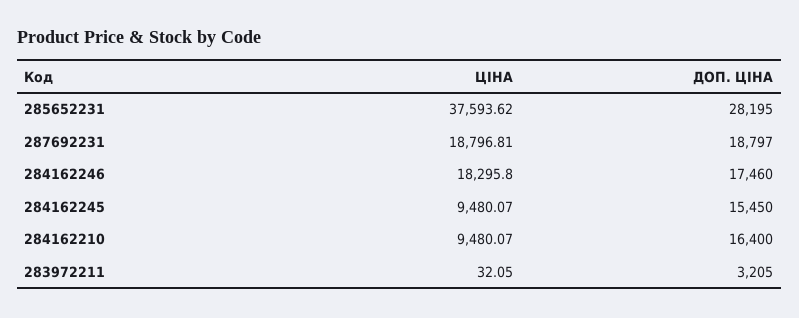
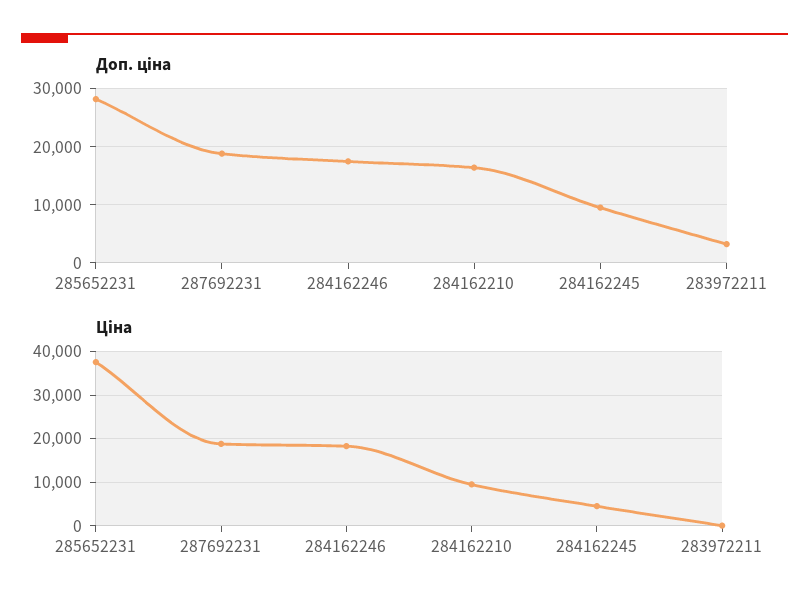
  {
    "ЦІНА": {
      "285652231": 37593.62,
      "287692231": 18796.81,
      "284162246": 18295.8,
-     "284162245": 9480.07,
+     "284162245": 4000,
      "284162210": 9480.07,
      "283972211": 32.05
    },
    "ДОП. ЦІНА": {
      "285652231": 28195,
      "287692231": 18797,
      "284162246": 17460,
-     "284162245": 15450,
+     "284162245": 10000,
      "284162210": 16400,
      "283972211": 3205
    }
  }

